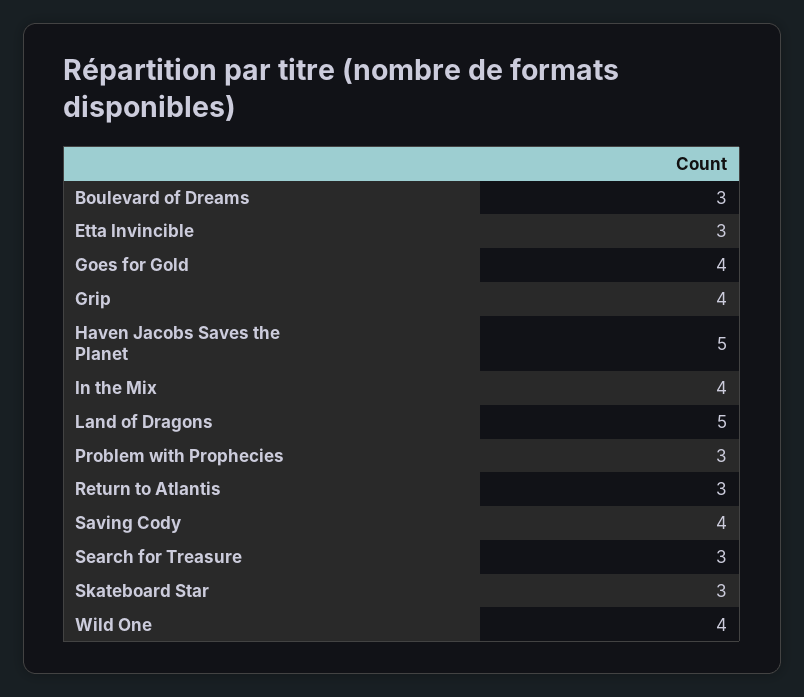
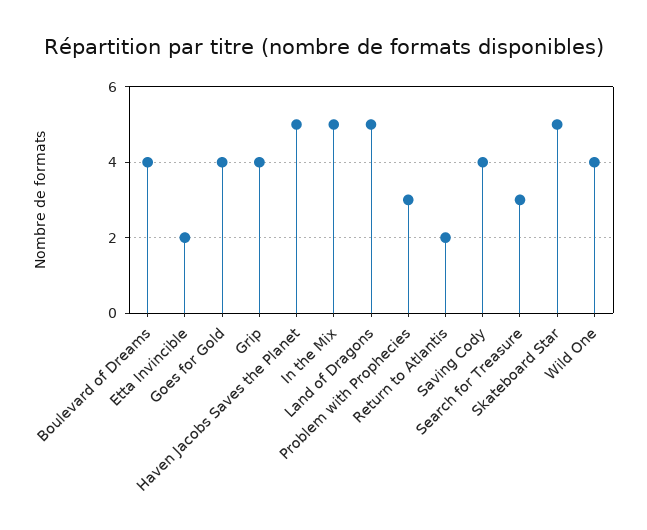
  {
-   "Boulevard of Dreams": 3,
+   "Boulevard of Dreams": 4,
-   "Etta Invincible": 3,
+   "Etta Invincible": 2,
    "Goes for Gold": 4,
    "Grip": 4,
    "Haven Jacobs Saves the Planet": 5,
-   "In the Mix": 4,
+   "In the Mix": 5,
    "Land of Dragons": 5,
    "Problem with Prophecies": 3,
-   "Return to Atlantis": 3,
+   "Return to Atlantis": 2,
    "Saving Cody": 4,
    "Search for Treasure": 3,
-   "Skateboard Star": 3,
+   "Skateboard Star": 5,
    "Wild One": 4
  }

